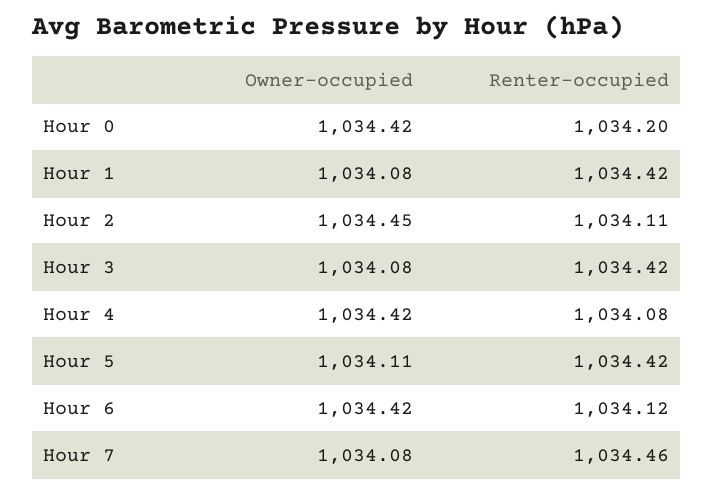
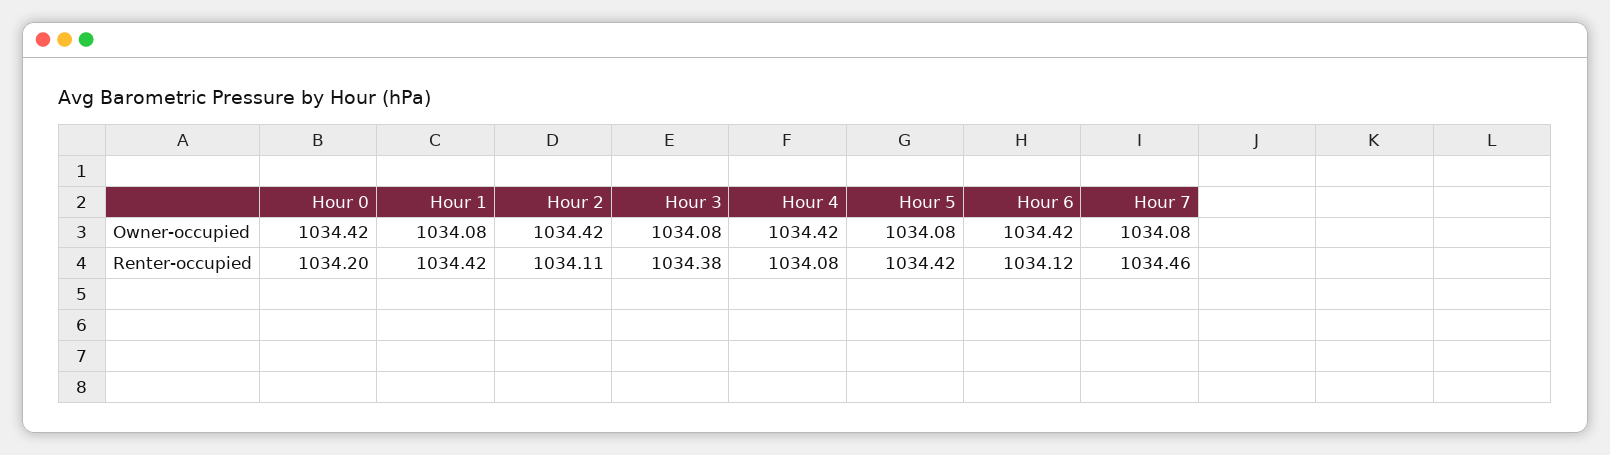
  {
    "Owner-occupied": {
      "Hour 0": 1034.42,
      "Hour 1": 1034.08,
-     "Hour 2": 1034.45,
+     "Hour 2": 1034.42,
      "Hour 3": 1034.08,
      "Hour 4": 1034.42,
-     "Hour 5": 1034.11,
+     "Hour 5": 1034.08,
      "Hour 6": 1034.42,
      "Hour 7": 1034.08
    },
    "Renter-occupied": {
      "Hour 0": 1034.2,
      "Hour 1": 1034.42,
      "Hour 2": 1034.11,
-     "Hour 3": 1034.42,
+     "Hour 3": 1034.38,
      "Hour 4": 1034.08,
      "Hour 5": 1034.42,
      "Hour 6": 1034.12,
      "Hour 7": 1034.46
    }
  }

